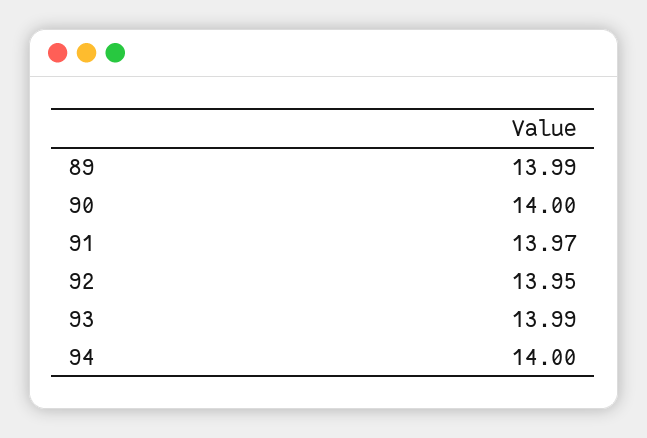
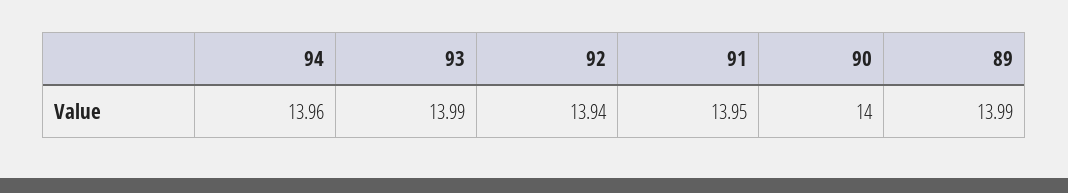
  {
    "89": 13.99,
    "90": 14,
-   "91": 13.97,
+   "91": 13.95,
-   "92": 13.95,
+   "92": 13.94,
    "93": 13.99,
-   "94": 14
+   "94": 13.96
  }

